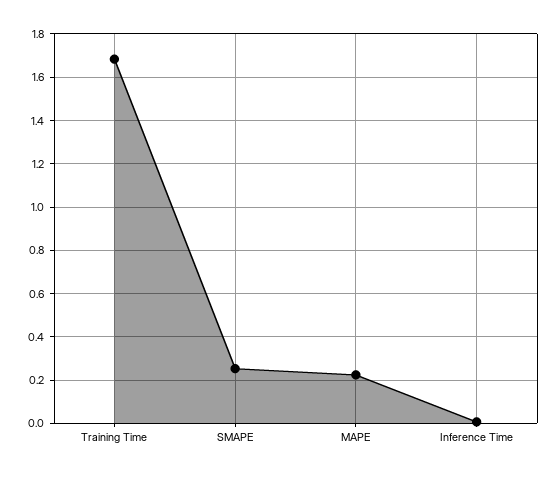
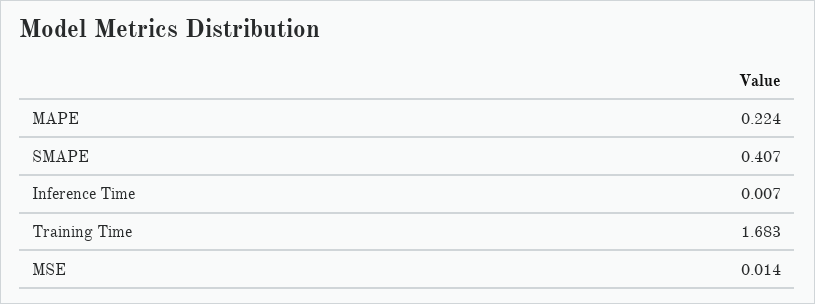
  {
    "Training Time": 1.683,
-   "SMAPE": 0.25,
+   "SMAPE": 0.407,
    "MAPE": 0.224,
-   "Inference Time": 0.007
+   "Inference Time": 0.007,
+   "MSE": 0.014
  }

